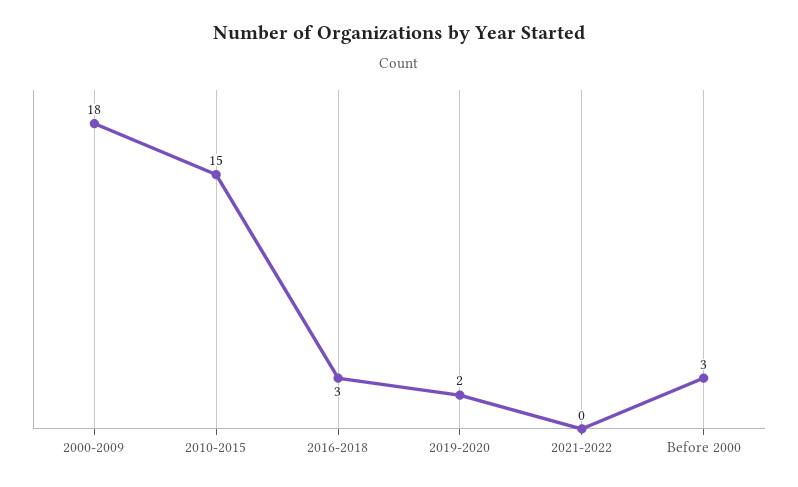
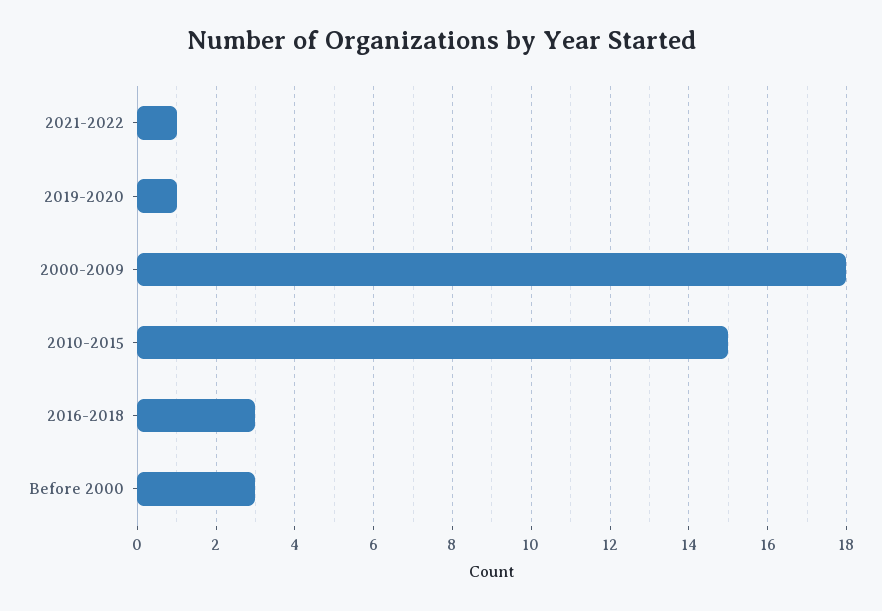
  {
    "2000-2009": 18,
    "2010-2015": 15,
    "2016-2018": 3,
-   "2019-2020": 2,
+   "2019-2020": 1,
-   "2021-2022": 0,
+   "2021-2022": 1,
    "Before 2000": 3
  }

